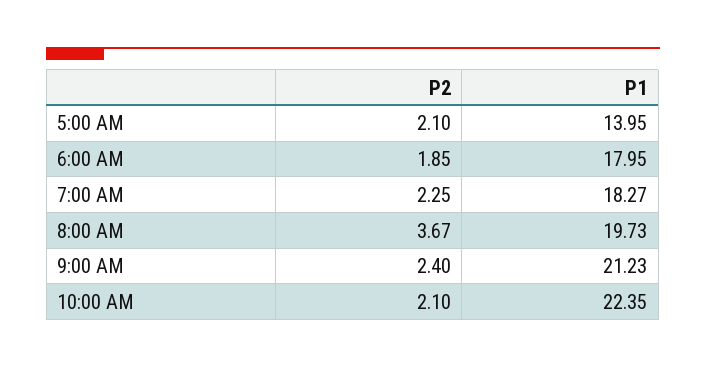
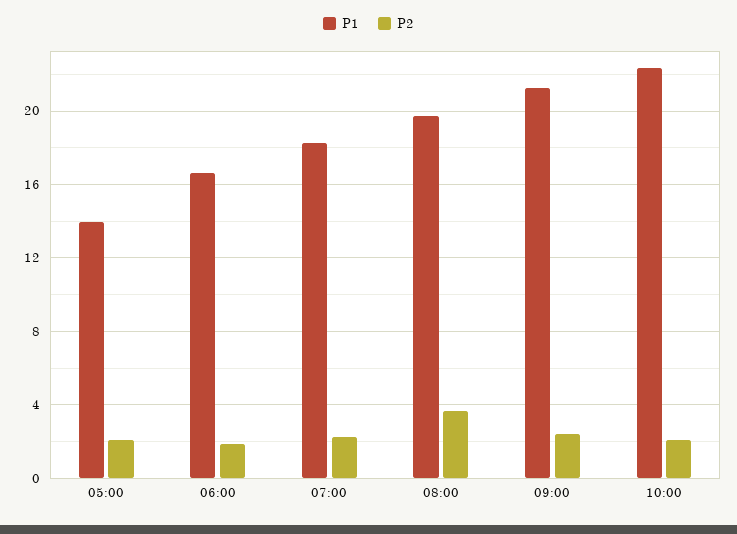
  {
    "P2": {
      "5:00 AM": 2.1,
      "6:00 AM": 1.85,
      "7:00 AM": 2.25,
      "8:00 AM": 3.67,
      "9:00 AM": 2.4,
      "10:00 AM": 2.1
    },
    "P1": {
      "5:00 AM": 13.95,
-     "6:00 AM": 17.95,
+     "6:00 AM": 16.5,
      "7:00 AM": 18.27,
      "8:00 AM": 19.73,
      "9:00 AM": 21.23,
      "10:00 AM": 22.35
    }
  }

